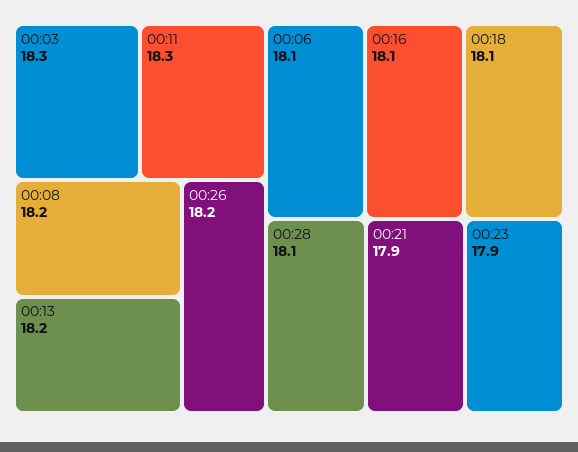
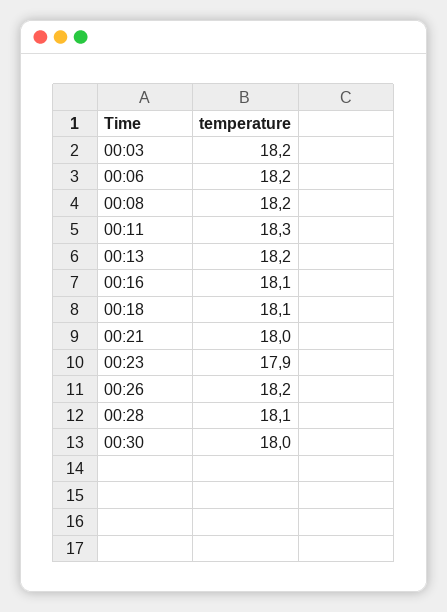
  {
-   "00:03": 18.3,
+   "00:03": 18.2,
    "00:11": 18.3,
    "00:08": 18.2,
    "00:13": 18.2,
    "00:26": 18.2,
-   "00:06": 18.1,
+   "00:06": 18.2,
    "00:16": 18.1,
    "00:18": 18.1,
    "00:28": 18.1,
-   "00:21": 17.9,
+   "00:21": 18,
-   "00:23": 17.9
+   "00:23": 17.9,
+   "00:30": 18
  }

